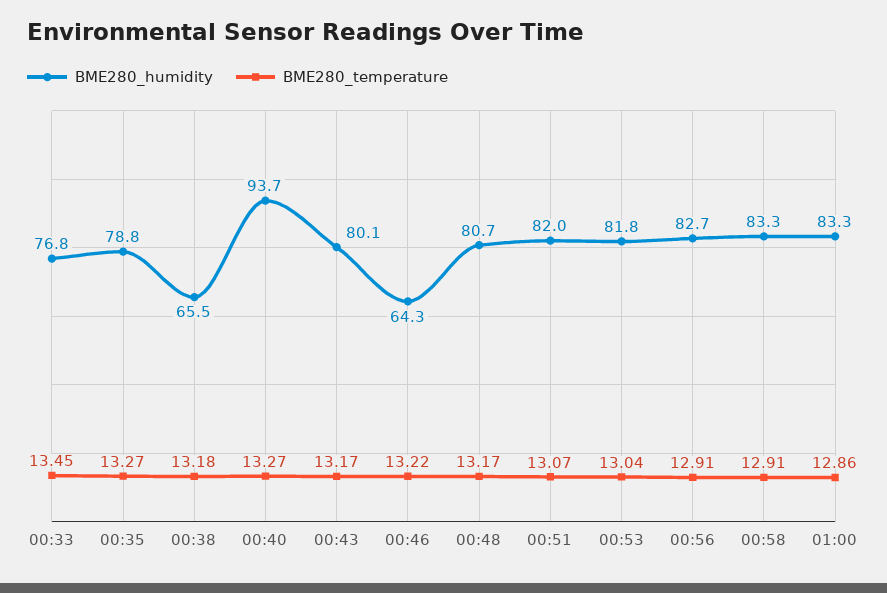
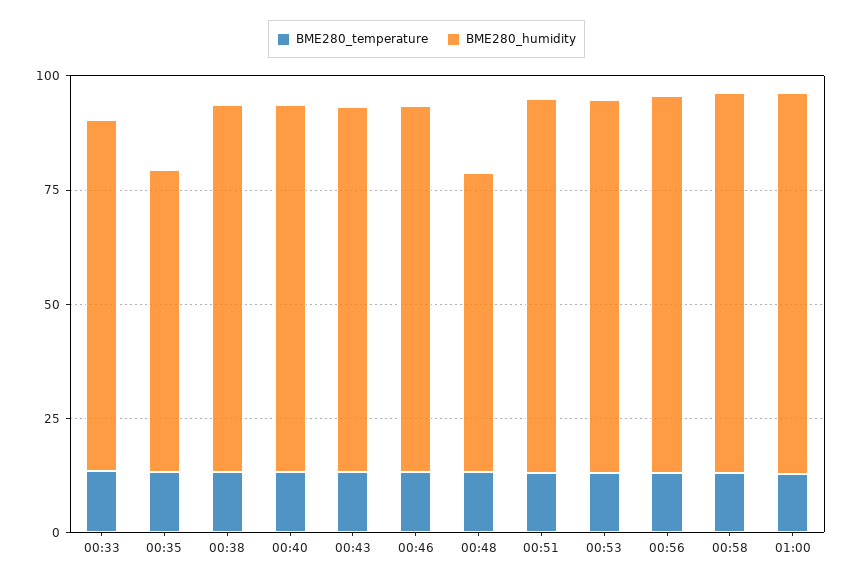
  {
    "BME280_humidity": {
      "00:33": 76.8,
-     "00:35": 78.8,
+     "00:35": 65,
-     "00:38": 65.5,
+     "00:38": 80,
-     "00:40": 93.7,
+     "00:40": 80,
      "00:43": 80.1,
-     "00:46": 64.3,
+     "00:46": 80,
-     "00:48": 80.7,
+     "00:48": 65,
      "00:51": 82,
      "00:53": 81.8,
      "00:56": 82.7,
      "00:58": 83.3,
      "01:00": 83.3
    },
    "BME280_temperature": {
      "00:33": 13.45,
      "00:35": 13.27,
      "00:38": 13.18,
      "00:40": 13.27,
      "00:43": 13.17,
      "00:46": 13.22,
      "00:48": 13.17,
      "00:51": 13.07,
      "00:53": 13.04,
      "00:56": 12.91,
      "00:58": 12.91,
      "01:00": 12.86
    }
  }

